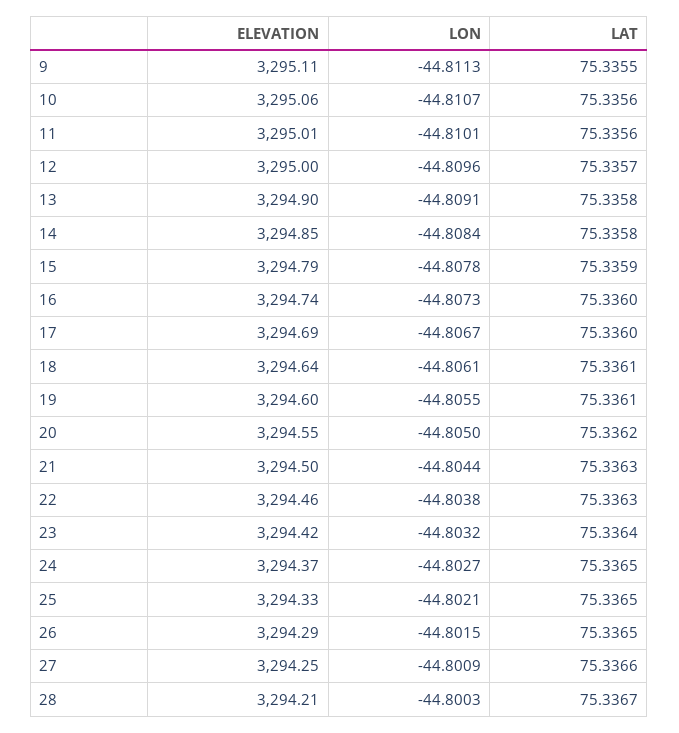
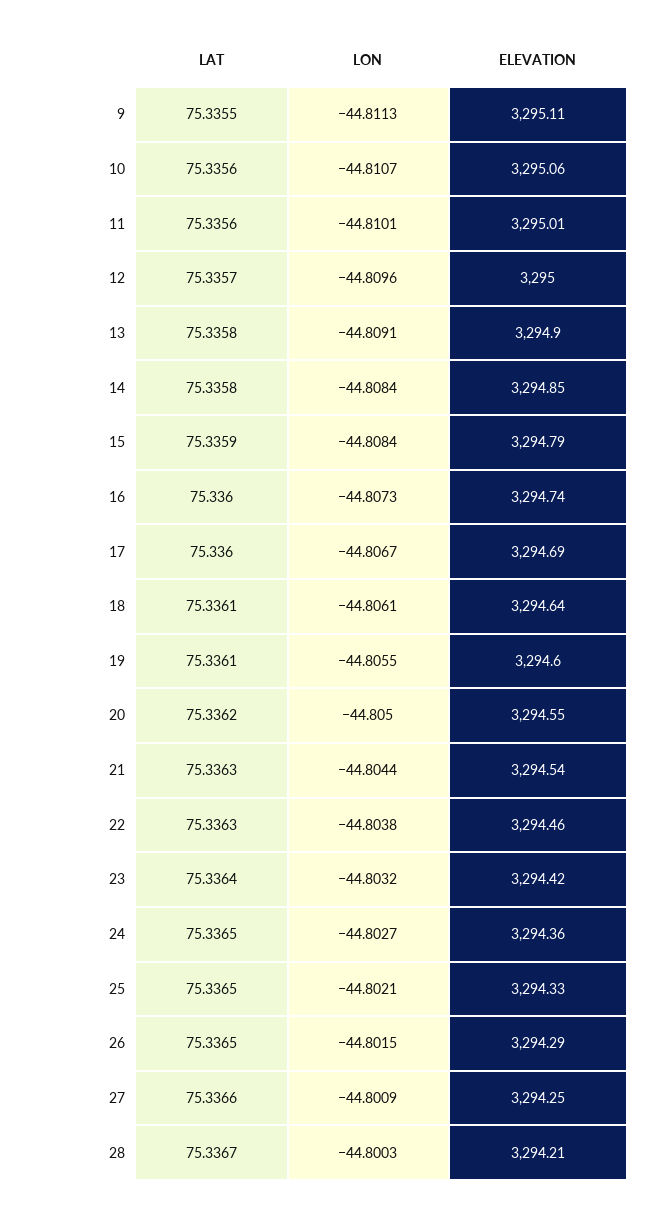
  {
    "ELEVATION": {
      "9": 3295.11,
      "10": 3295.06,
      "11": 3295.01,
      "12": 3295,
      "13": 3294.9,
      "14": 3294.85,
      "15": 3294.79,
      "16": 3294.74,
      "17": 3294.69,
      "18": 3294.64,
      "19": 3294.6,
      "20": 3294.55,
-     "21": 3294.5,
+     "21": 3294.54,
      "22": 3294.46,
      "23": 3294.42,
-     "24": 3294.37,
+     "24": 3294.36,
      "25": 3294.33,
      "26": 3294.29,
      "27": 3294.25,
      "28": 3294.21
    },
    "LON": {
      "9": -44.8113,
      "10": -44.8107,
      "11": -44.8101,
      "12": -44.8096,
      "13": -44.8091,
      "14": -44.8084,
-     "15": -44.8078,
+     "15": -44.8084,
      "16": -44.8073,
      "17": -44.8067,
      "18": -44.8061,
      "19": -44.8055,
      "20": -44.805,
      "21": -44.8044,
      "22": -44.8038,
      "23": -44.8032,
      "24": -44.8027,
      "25": -44.8021,
      "26": -44.8015,
      "27": -44.8009,
      "28": -44.8003
    },
    "LAT": {
      "9": 75.3355,
      "10": 75.3356,
      "11": 75.3356,
      "12": 75.3357,
      "13": 75.3358,
      "14": 75.3358,
      "15": 75.3359,
      "16": 75.336,
      "17": 75.336,
      "18": 75.3361,
      "19": 75.3361,
      "20": 75.3362,
      "21": 75.3363,
      "22": 75.3363,
      "23": 75.3364,
      "24": 75.3365,
      "25": 75.3365,
      "26": 75.3365,
      "27": 75.3366,
      "28": 75.3367
    }
  }

